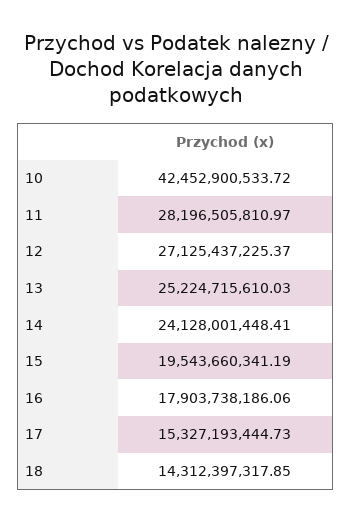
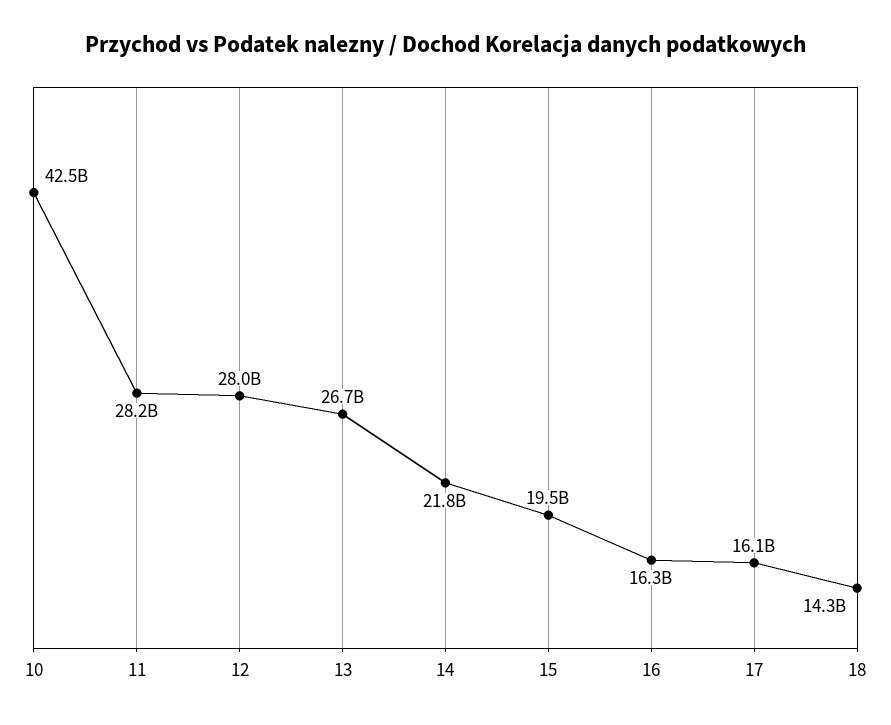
  {
    "10": 42452900533.72,
    "11": 28196505810.97,
-   "12": 27125437225.37,
+   "12": 28000000000,
-   "13": 25224715610.03,
+   "13": 26700000000,
-   "14": 24128001448.41,
+   "14": 21800000000,
    "15": 19543660341.19,
-   "16": 17903738186.06,
+   "16": 16300000000,
-   "17": 15327193444.73,
+   "17": 16100000000,
    "18": 14312397317.85
  }

